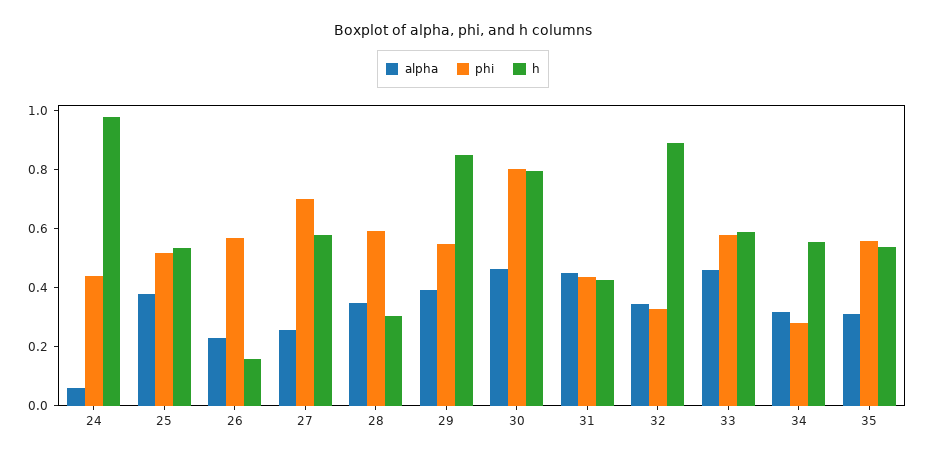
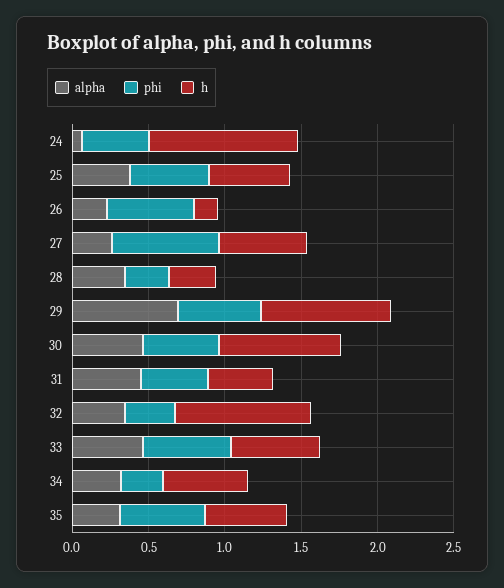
  {
    "alpha": {
      "24": 0.05,
      "25": 0.4,
      "26": 0.25,
      "27": 0.25,
      "28": 0.35,
-     "29": 0.4,
+     "29": 0.7,
      "30": 0.45,
      "31": 0.45,
      "32": 0.35,
      "33": 0.45,
      "34": 0.3,
      "35": 0.3
    },
    "phi": {
      "24": 0.45,
      "25": 0.5,
      "26": 0.55,
      "27": 0.7,
-     "28": 0.6,
+     "28": 0.3,
      "29": 0.55,
-     "30": 0.8,
+     "30": 0.5,
      "31": 0.45,
      "32": 0.35,
      "33": 0.6,
      "34": 0.3,
      "35": 0.55
    },
    "h": {
      "24": 1,
      "25": 0.55,
      "26": 0.15,
      "27": 0.6,
      "28": 0.3,
      "29": 0.85,
      "30": 0.8,
      "31": 0.45,
      "32": 0.9,
      "33": 0.6,
      "34": 0.55,
      "35": 0.55
    }
  }

